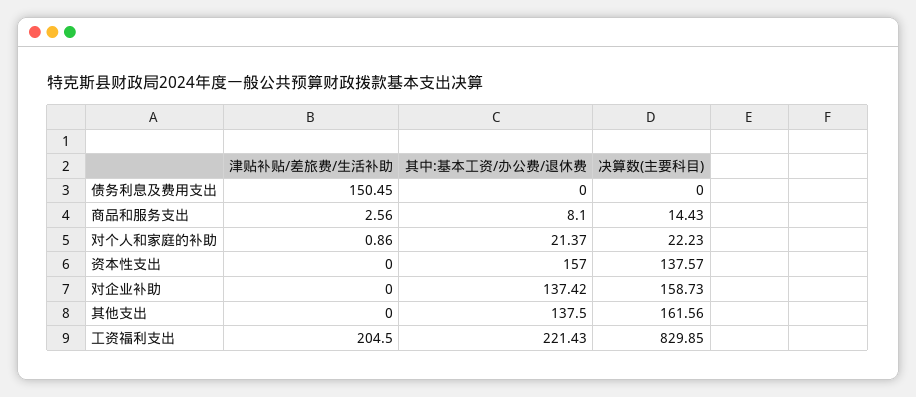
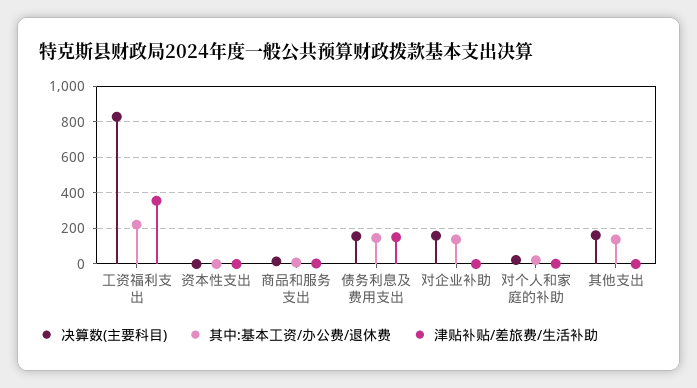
  {
    "津贴补贴/差旅费/生活补助": {
      "债务利息及费用支出": 150.45,
      "商品和服务支出": 2.56,
      "对个人和家庭的补助": 0.86,
      "资本性支出": 0,
      "对企业补助": 0,
      "其他支出": 0,
-     "工资福利支出": 204.5
+     "工资福利支出": 350
    },
    "其中:基本工资/办公费/退休费": {
-     "债务利息及费用支出": 0,
+     "债务利息及费用支出": 150,
      "商品和服务支出": 8.1,
      "对个人和家庭的补助": 21.37,
-     "资本性支出": 157,
+     "资本性支出": 0,
      "对企业补助": 137.42,
      "其他支出": 137.5,
      "工资福利支出": 221.43
    },
    "决算数(主要科目)": {
-     "债务利息及费用支出": 0,
+     "债务利息及费用支出": 150,
      "商品和服务支出": 14.43,
      "对个人和家庭的补助": 22.23,
-     "资本性支出": 137.57,
+     "资本性支出": 0,
      "对企业补助": 158.73,
      "其他支出": 161.56,
      "工资福利支出": 829.85
    }
  }

